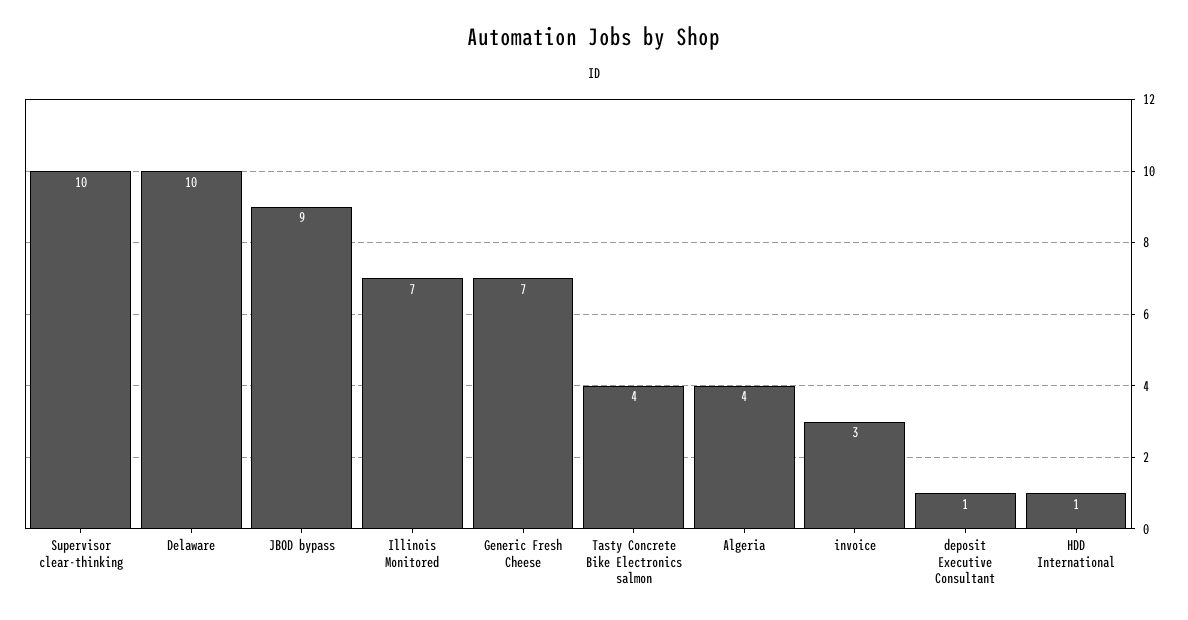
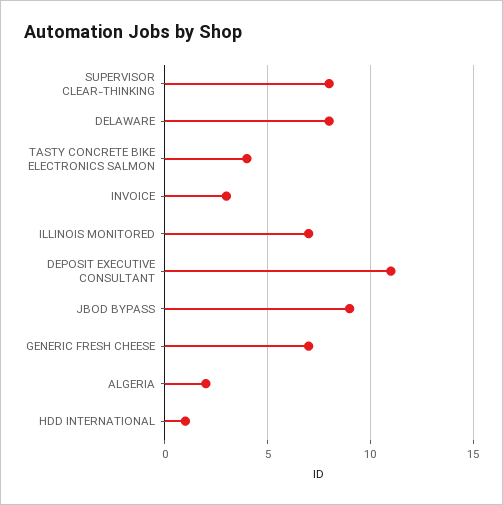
  {
-   "Supervisor clear-thinking": 10,
+   "Supervisor clear-thinking": 8,
-   "Delaware": 10,
+   "Delaware": 8,
    "JBOD bypass": 9,
    "Illinois Monitored": 7,
    "Generic Fresh Cheese": 7,
    "Tasty Concrete Bike Electronics salmon": 4,
-   "Algeria": 4,
+   "Algeria": 2,
    "invoice": 3,
-   "deposit Executive Consultant": 1,
+   "deposit Executive Consultant": 11,
    "HDD International": 1
  }

